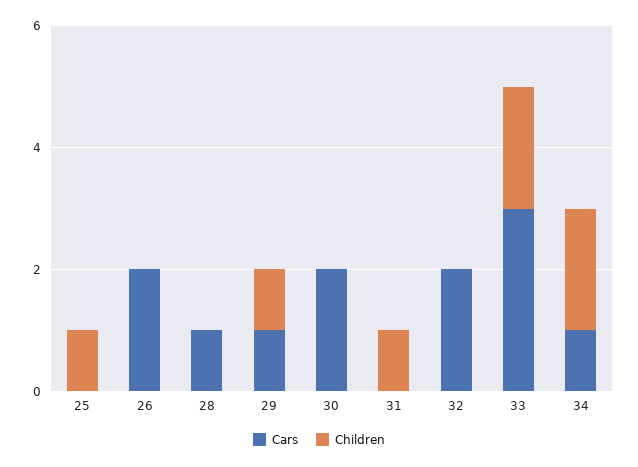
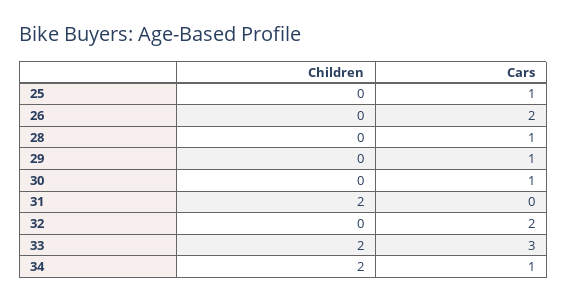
  {
    "Cars": {
-     "25": 0,
+     "25": 1,
      "26": 2,
      "28": 1,
      "29": 1,
-     "30": 2,
+     "30": 1,
      "31": 0,
      "32": 2,
      "33": 3,
      "34": 1
    },
    "Children": {
-     "25": 1,
+     "25": 0,
      "26": 0,
      "28": 0,
-     "29": 1,
+     "29": 0,
      "30": 0,
-     "31": 1,
+     "31": 2,
      "32": 0,
      "33": 2,
      "34": 2
    }
  }

